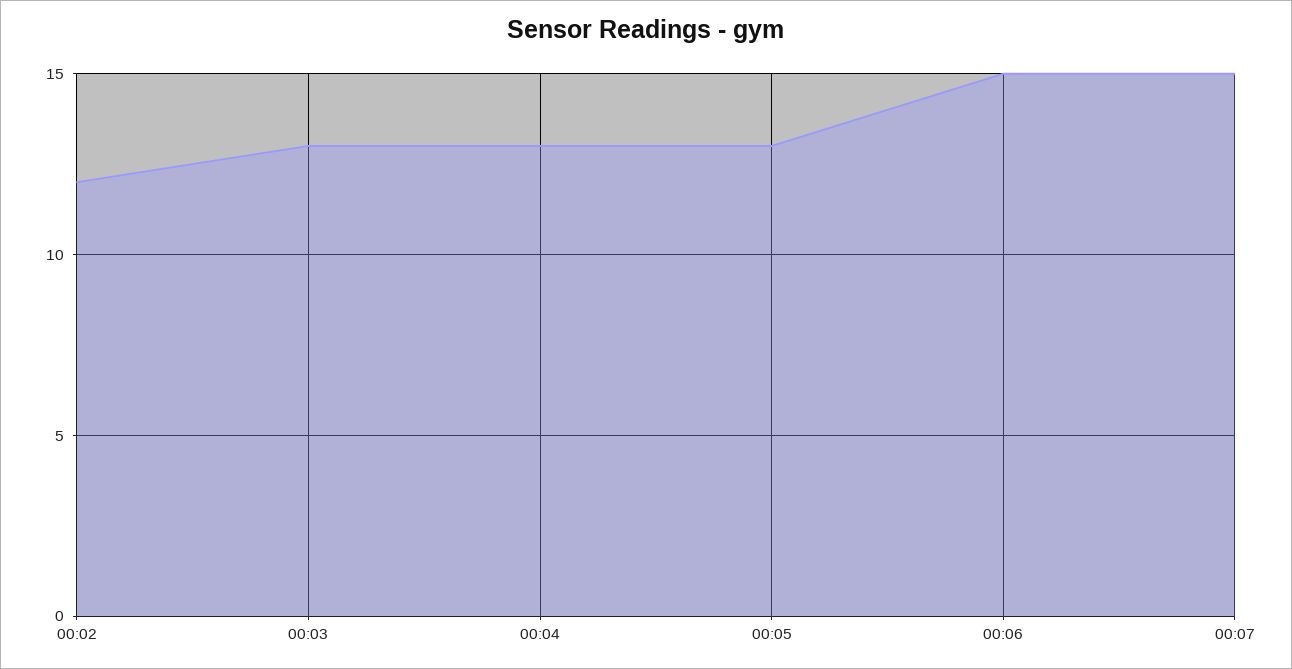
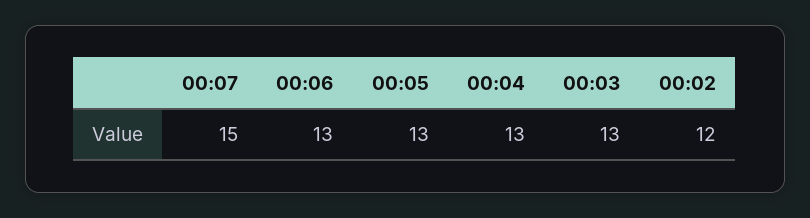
  {
    "00:02": 12,
    "00:03": 13,
    "00:04": 13,
    "00:05": 13,
-   "00:06": 15,
+   "00:06": 13,
    "00:07": 15
  }

